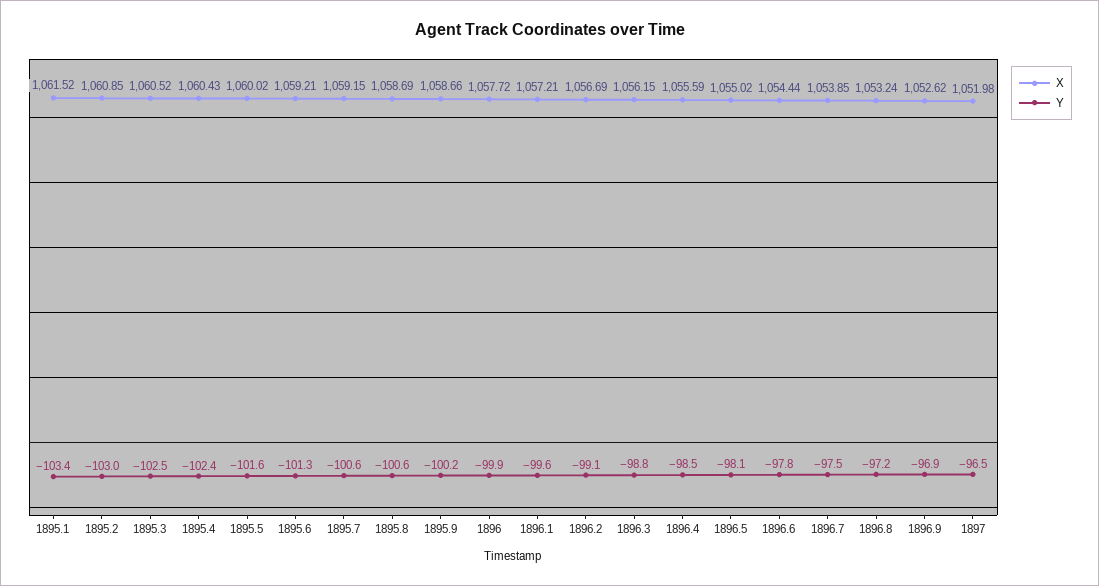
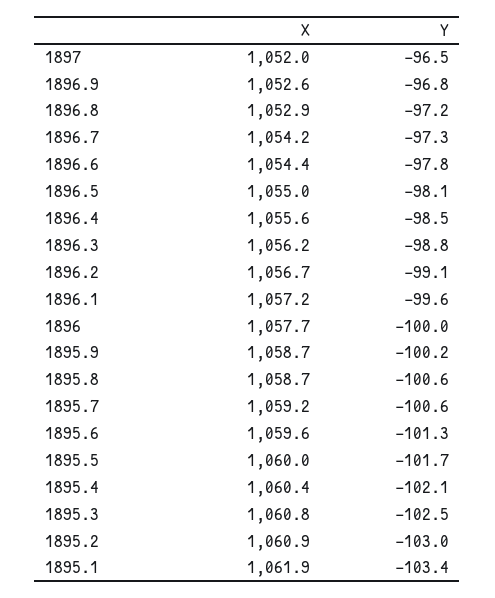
  {
    "X": {
-     "1895.1": 1061.52,
+     "1895.1": 1061.9,
      "1895.2": 1060.85,
-     "1895.3": 1060.52,
+     "1895.3": 1060.8,
      "1895.4": 1060.43,
      "1895.5": 1060.02,
-     "1895.6": 1059.21,
+     "1895.6": 1059.6,
      "1895.7": 1059.15,
      "1895.8": 1058.69,
      "1895.9": 1058.66,
      "1896": 1057.72,
      "1896.1": 1057.21,
      "1896.2": 1056.69,
      "1896.3": 1056.15,
      "1896.4": 1055.59,
      "1896.5": 1055.02,
      "1896.6": 1054.44,
-     "1896.7": 1053.85,
+     "1896.7": 1054.2,
-     "1896.8": 1053.24,
+     "1896.8": 1052.9,
      "1896.9": 1052.62,
      "1897": 1051.98
    },
    "Y": {
      "1895.1": -103.4,
      "1895.2": -103,
      "1895.3": -102.5,
-     "1895.4": -102.4,
+     "1895.4": -102.1,
-     "1895.5": -101.6,
+     "1895.5": -101.7,
      "1895.6": -101.3,
      "1895.7": -100.6,
      "1895.8": -100.6,
      "1895.9": -100.2,
-     "1896": -99.9,
+     "1896": -100,
      "1896.1": -99.6,
      "1896.2": -99.1,
      "1896.3": -98.8,
      "1896.4": -98.5,
      "1896.5": -98.1,
      "1896.6": -97.8,
-     "1896.7": -97.5,
+     "1896.7": -97.3,
      "1896.8": -97.2,
-     "1896.9": -96.9,
+     "1896.9": -96.8,
      "1897": -96.5
    }
  }

